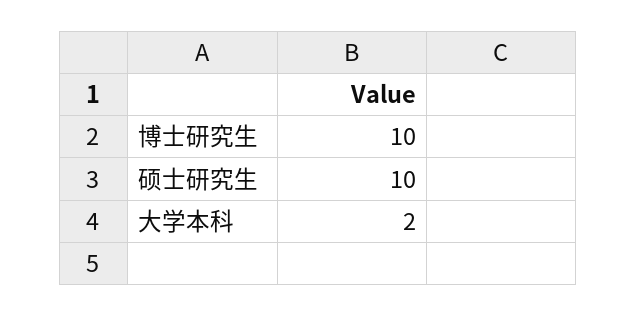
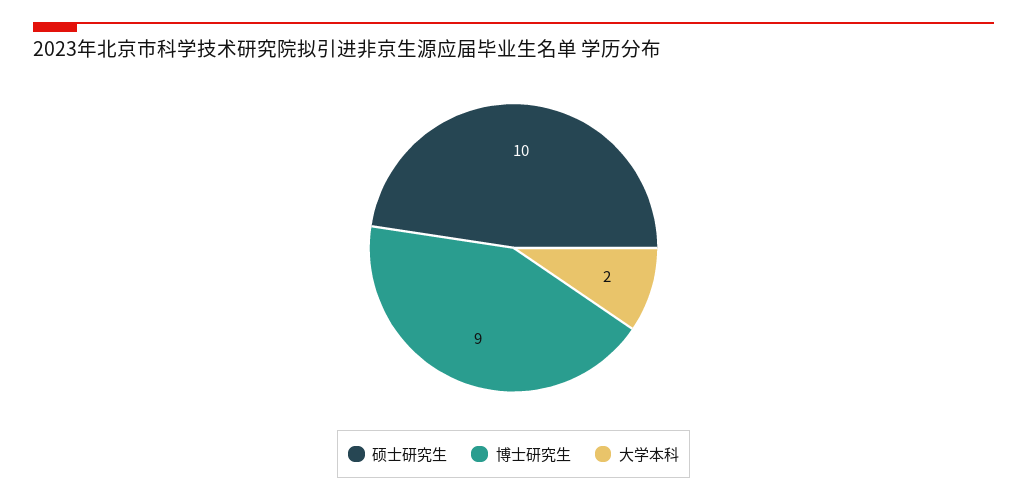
  {
-   "博士研究生": 10,
+   "博士研究生": 9,
    "硕士研究生": 10,
    "大学本科": 2
  }

